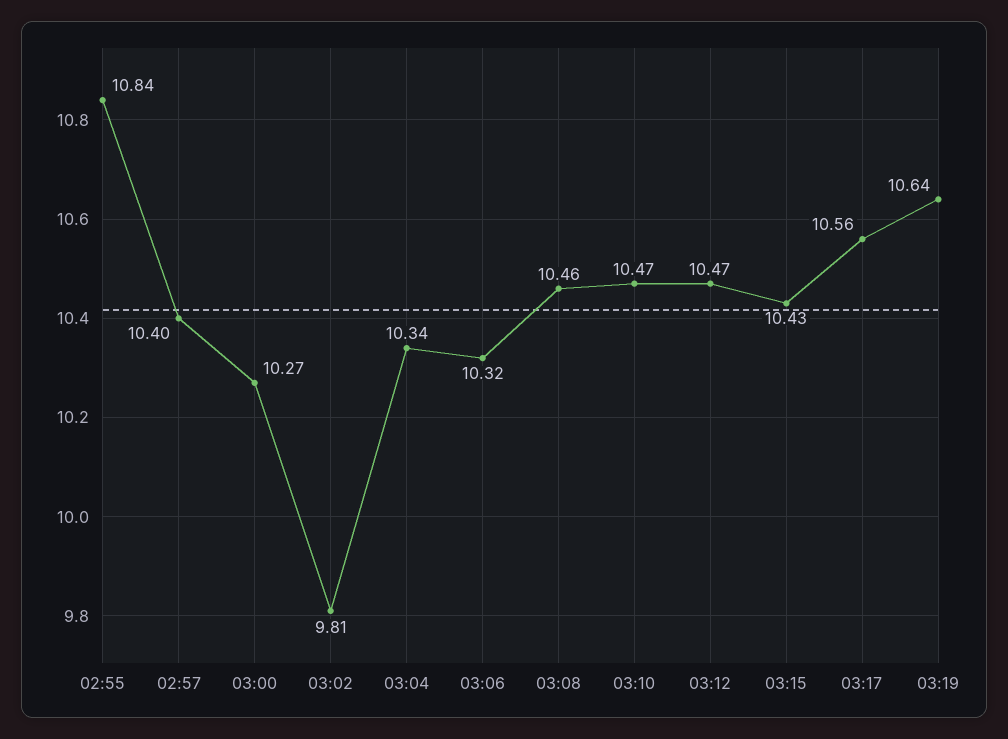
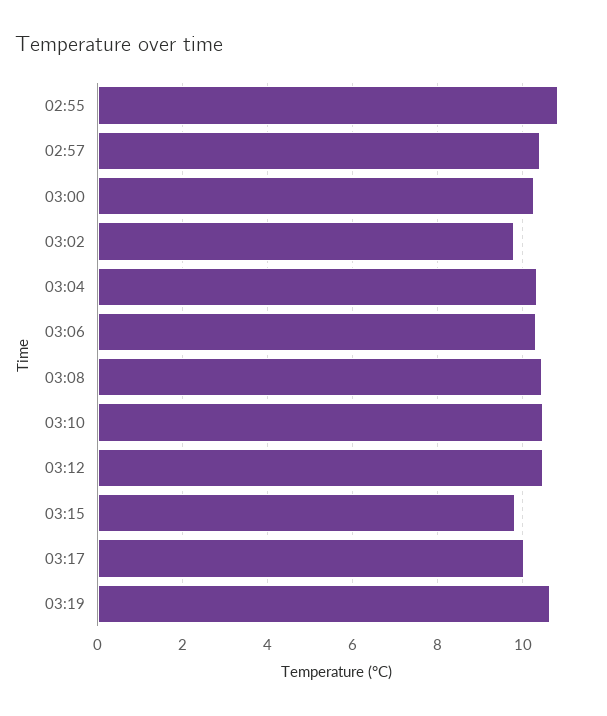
  {
    "02:55": 10.84,
    "02:57": 10.4,
    "03:00": 10.27,
    "03:02": 9.81,
    "03:04": 10.34,
    "03:06": 10.32,
    "03:08": 10.46,
    "03:10": 10.47,
    "03:12": 10.47,
-   "03:15": 10.43,
+   "03:15": 9.8,
-   "03:17": 10.56,
+   "03:17": 10,
    "03:19": 10.64
  }

